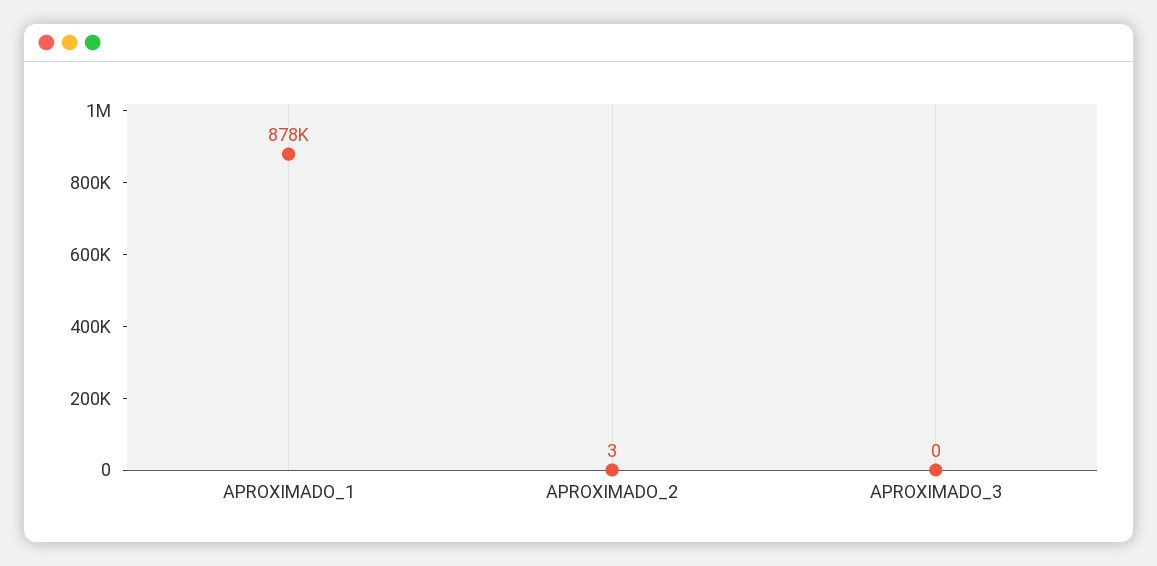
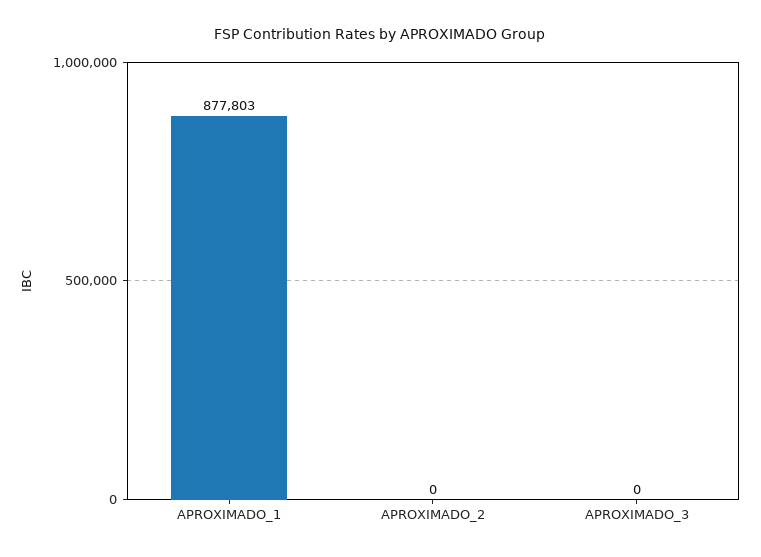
  {
    "APROXIMADO_1": 877803,
-   "APROXIMADO_2": 3,
+   "APROXIMADO_2": 0,
    "APROXIMADO_3": 0
  }

